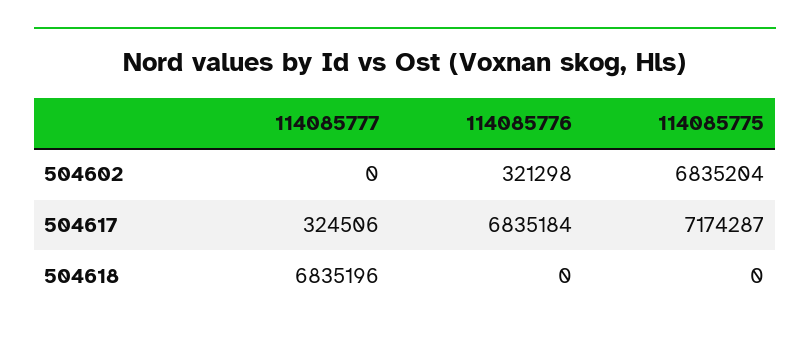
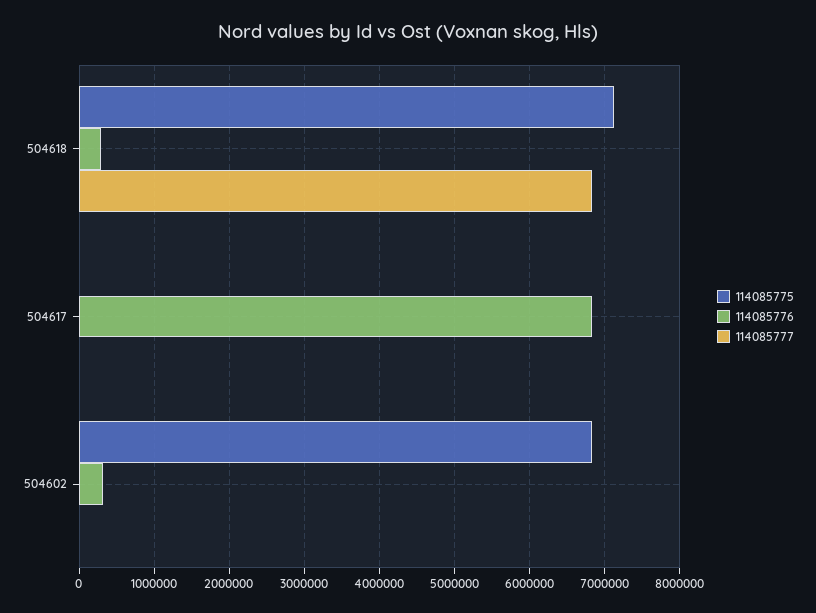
  {
    "114085777": {
      "504602": 0,
-     "504617": 324506,
+     "504617": 0,
      "504618": 6835196
    },
    "114085776": {
      "504602": 321298,
      "504617": 6835184,
-     "504618": 0
+     "504618": 300000
    },
    "114085775": {
      "504602": 6835204,
-     "504617": 7174287,
+     "504617": 0,
-     "504618": 0
+     "504618": 7100000
    }
  }

